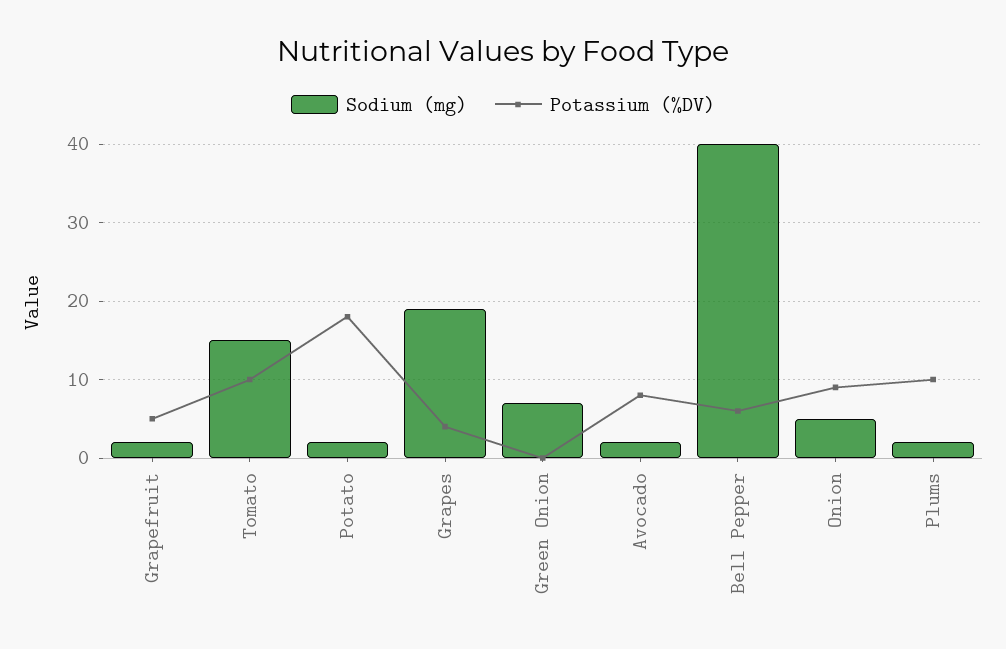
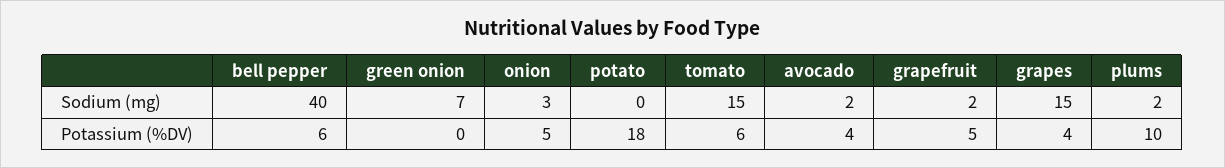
  {
    "Sodium (mg)": {
      "Grapefruit": 2,
      "Tomato": 15,
-     "Potato": 2,
+     "Potato": 0,
-     "Grapes": 19,
+     "Grapes": 15,
      "Green Onion": 7,
      "Avocado": 2,
      "Bell Pepper": 40,
-     "Onion": 5,
+     "Onion": 3,
      "Plums": 2
    },
    "Potassium (%DV)": {
      "Grapefruit": 5,
-     "Tomato": 10,
+     "Tomato": 6,
      "Potato": 18,
      "Grapes": 4,
      "Green Onion": 0,
-     "Avocado": 8,
+     "Avocado": 4,
      "Bell Pepper": 6,
-     "Onion": 9,
+     "Onion": 5,
      "Plums": 10
    }
  }

